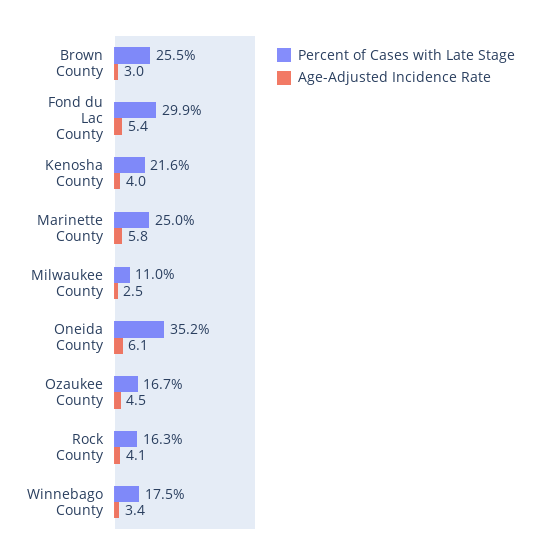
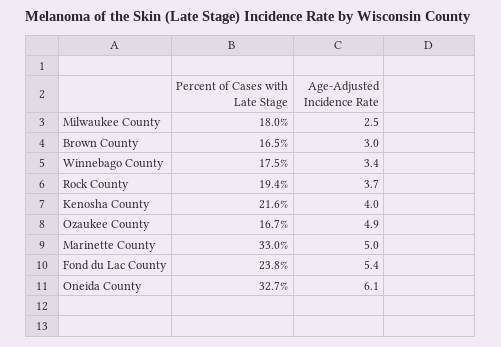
  {
    "Percent of Cases with Late Stage": {
-     "Brown County": 25.5,
+     "Brown County": 16.5,
-     "Fond du Lac County": 29.9,
+     "Fond du Lac County": 23.8,
      "Kenosha County": 21.6,
-     "Marinette County": 25,
+     "Marinette County": 33,
-     "Milwaukee County": 11,
+     "Milwaukee County": 18,
-     "Oneida County": 35.2,
+     "Oneida County": 32.7,
      "Ozaukee County": 16.7,
-     "Rock County": 16.3,
+     "Rock County": 19.4,
      "Winnebago County": 17.5
    },
    "Age-Adjusted Incidence Rate": {
      "Brown County": 3,
      "Fond du Lac County": 5.4,
      "Kenosha County": 4,
-     "Marinette County": 5.8,
+     "Marinette County": 5,
      "Milwaukee County": 2.5,
      "Oneida County": 6.1,
-     "Ozaukee County": 4.5,
+     "Ozaukee County": 4.9,
-     "Rock County": 4.1,
+     "Rock County": 3.7,
      "Winnebago County": 3.4
    }
  }

